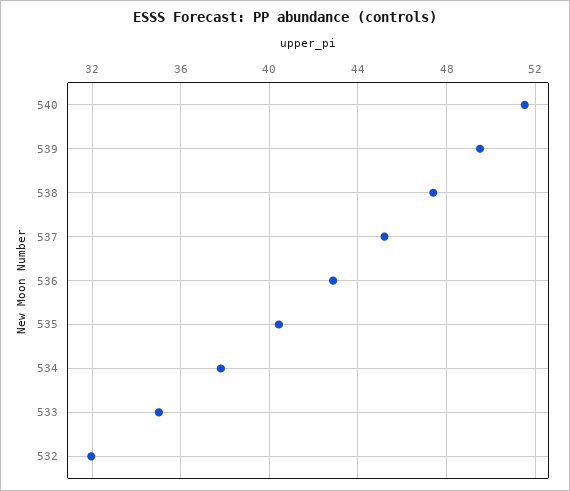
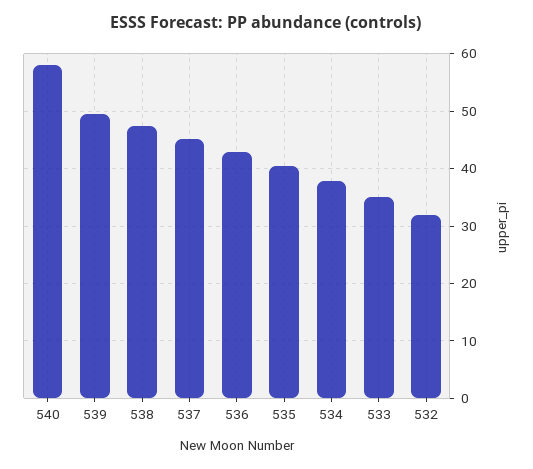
  {
-   "540": 51.5,
+   "540": 58,
    "539": 49.5,
    "538": 47.5,
    "537": 45,
    "536": 43,
    "535": 40.5,
    "534": 38,
    "533": 35,
    "532": 32
  }

